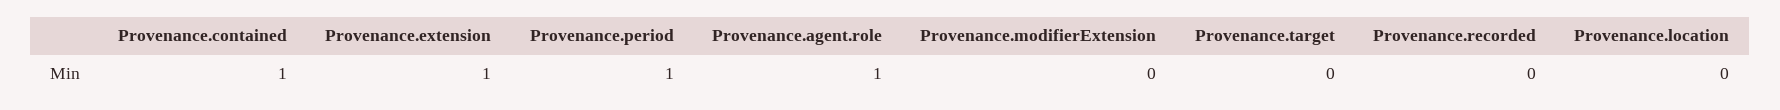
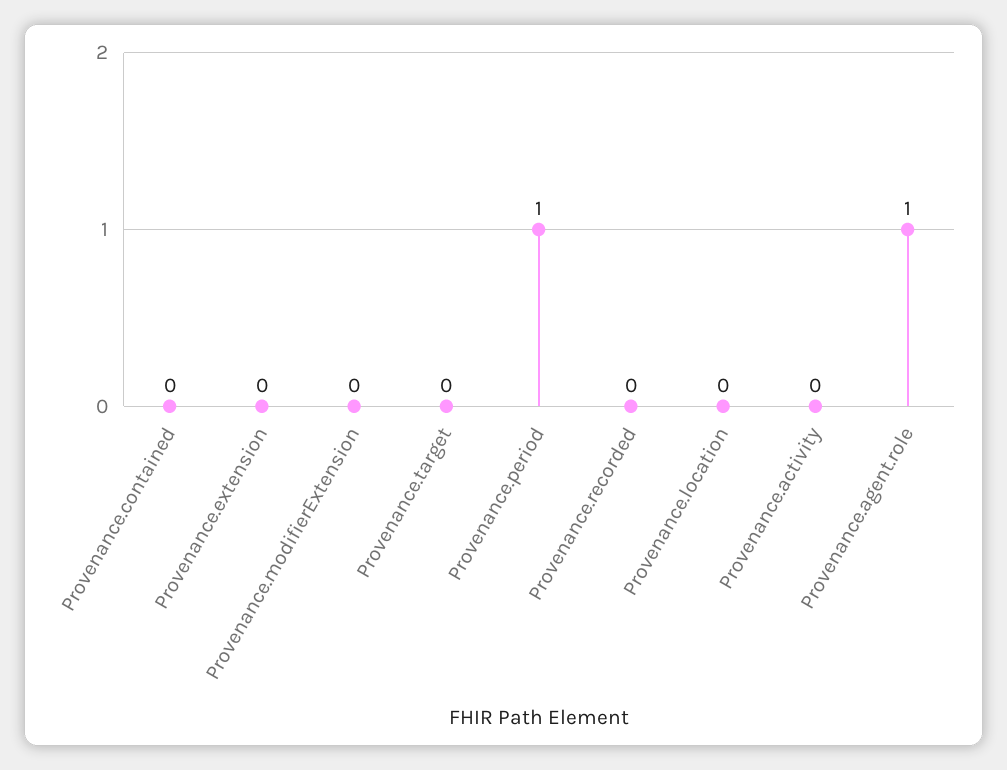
  {
-   "Provenance.contained": 1,
+   "Provenance.contained": 0,
-   "Provenance.extension": 1,
+   "Provenance.extension": 0,
    "Provenance.period": 1,
    "Provenance.agent.role": 1,
    "Provenance.modifierExtension": 0,
    "Provenance.target": 0,
    "Provenance.recorded": 0,
-   "Provenance.location": 0
+   "Provenance.location": 0,
+   "Provenance.activity": 0
  }

